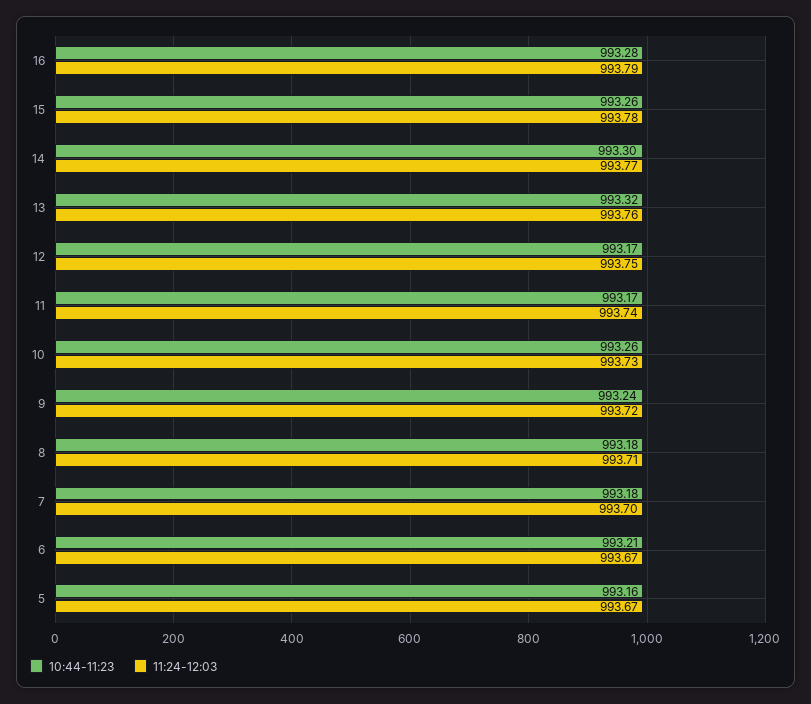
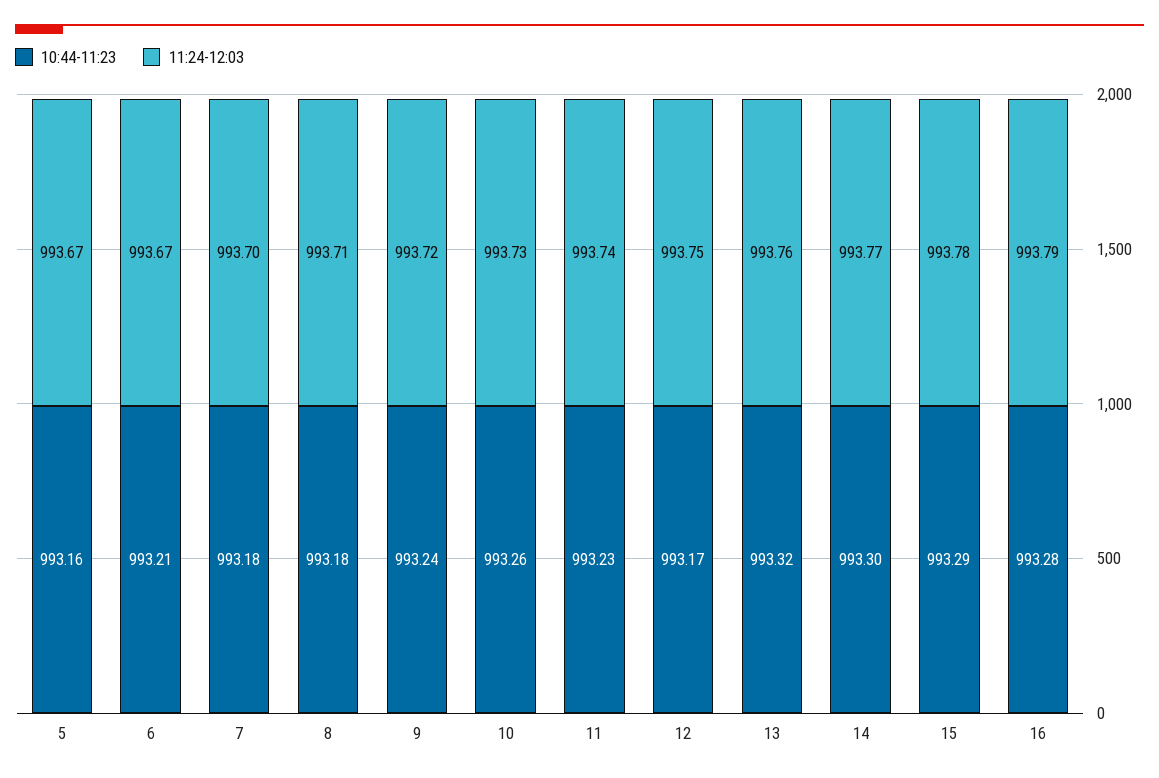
  {
    "10:44-11:23": {
      "16": 993.28,
-     "15": 993.26,
+     "15": 993.29,
      "14": 993.3,
      "13": 993.32,
      "12": 993.17,
-     "11": 993.17,
+     "11": 993.23,
      "10": 993.26,
      "9": 993.24,
      "8": 993.18,
      "7": 993.18,
      "6": 993.21,
      "5": 993.16
    },
    "11:24-12:03": {
      "16": 993.79,
      "15": 993.78,
      "14": 993.77,
      "13": 993.76,
      "12": 993.75,
      "11": 993.74,
      "10": 993.73,
      "9": 993.72,
      "8": 993.71,
      "7": 993.7,
      "6": 993.67,
      "5": 993.67
    }
  }

